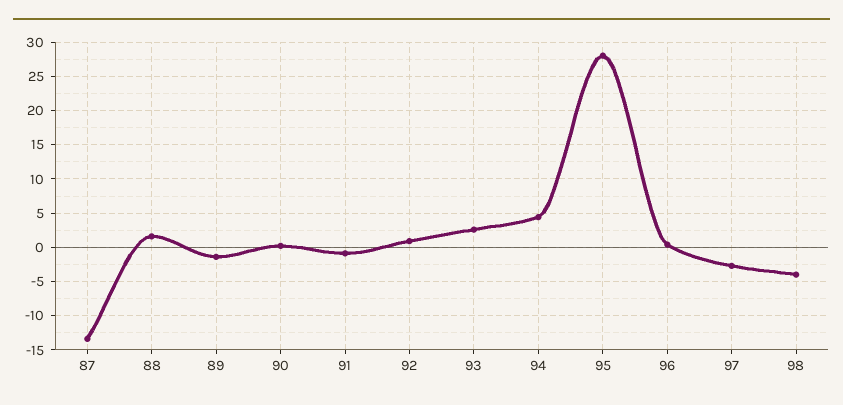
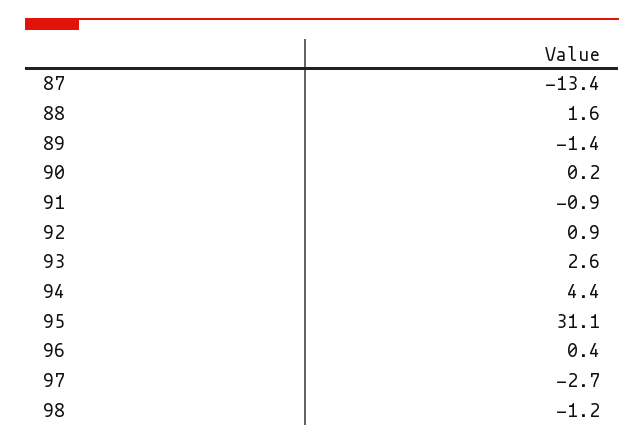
  {
    "87": -13.4,
    "88": 1.6,
    "89": -1.4,
    "90": 0.2,
    "91": -0.9,
    "92": 0.9,
    "93": 2.6,
    "94": 4.4,
-   "95": 28,
+   "95": 31.1,
    "96": 0.4,
    "97": -2.7,
-   "98": -4
+   "98": -1.2
  }

